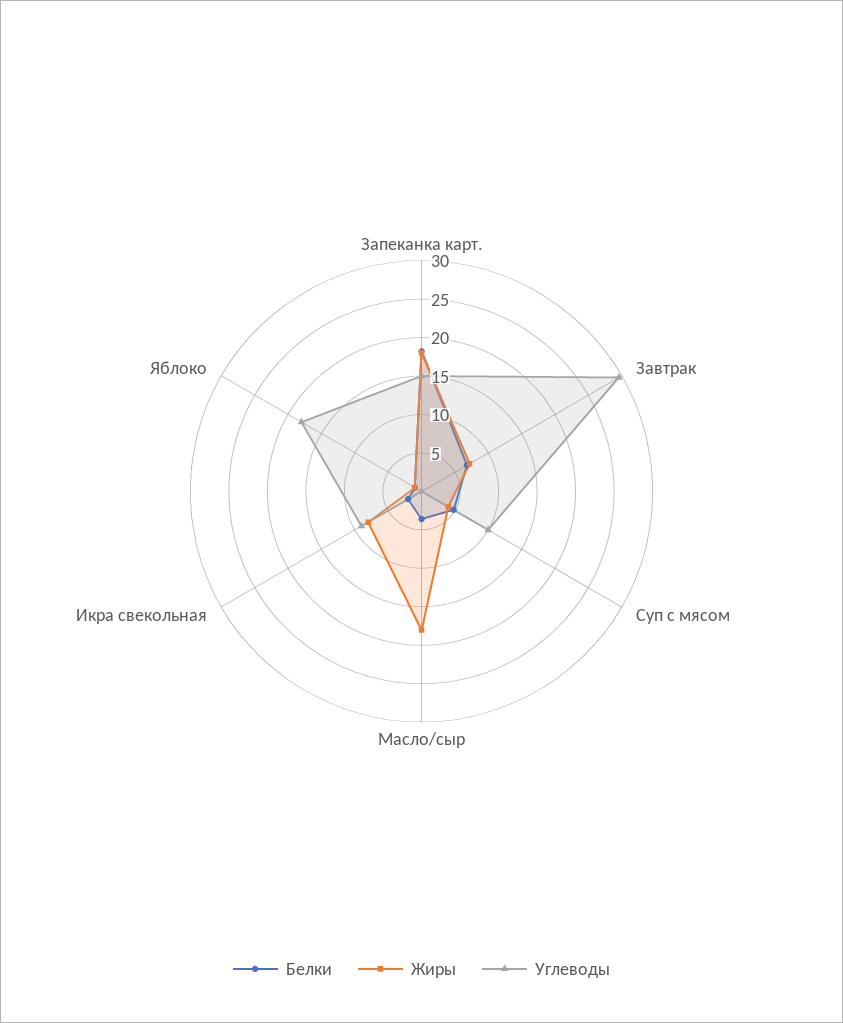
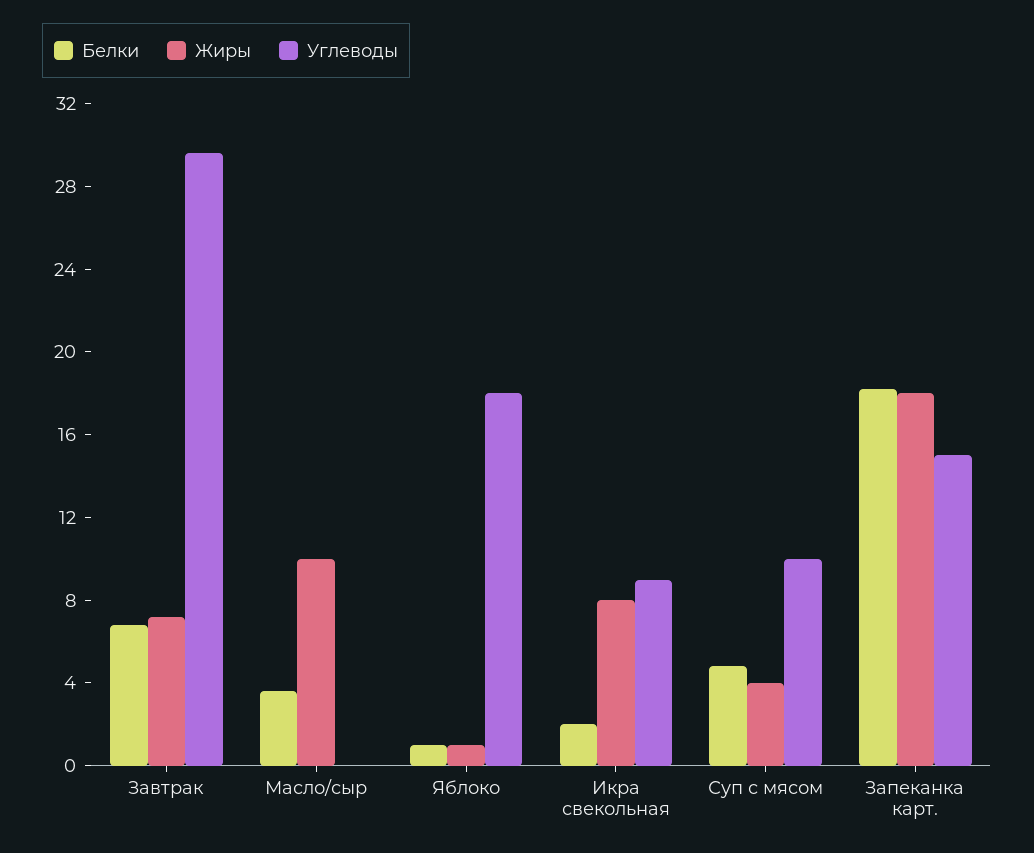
  {
    "Белки": {
      "Запеканка карт.": 18,
      "Завтрак": 7,
      "Суп с мясом": 5,
      "Масло/сыр": 4,
      "Икра свекольная": 2,
      "Яблоко": 1
    },
    "Жиры": {
      "Запеканка карт.": 18,
      "Завтрак": 7,
      "Суп с мясом": 4,
-     "Масло/сыр": 17.5,
+     "Масло/сыр": 10,
      "Икра свекольная": 8,
      "Яблоко": 1
    },
    "Углеводы": {
      "Запеканка карт.": 15,
      "Завтрак": 30,
      "Суп с мясом": 10,
      "Масло/сыр": 0,
      "Икра свекольная": 9,
      "Яблоко": 18
    }
  }

